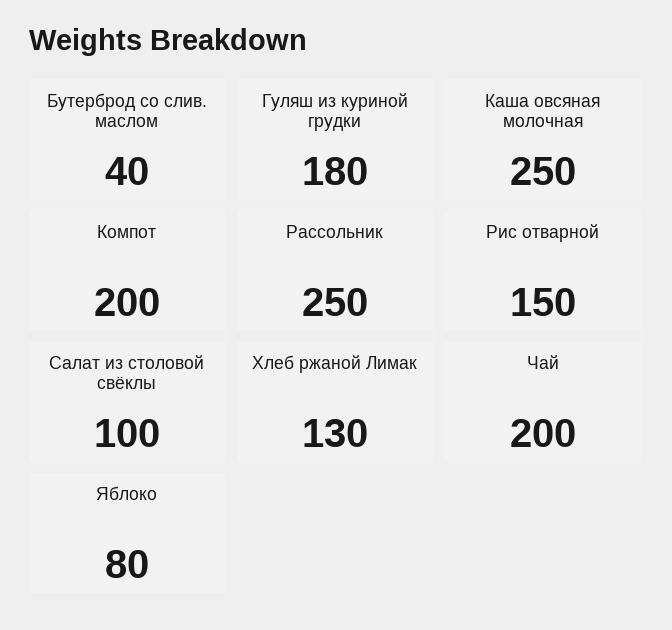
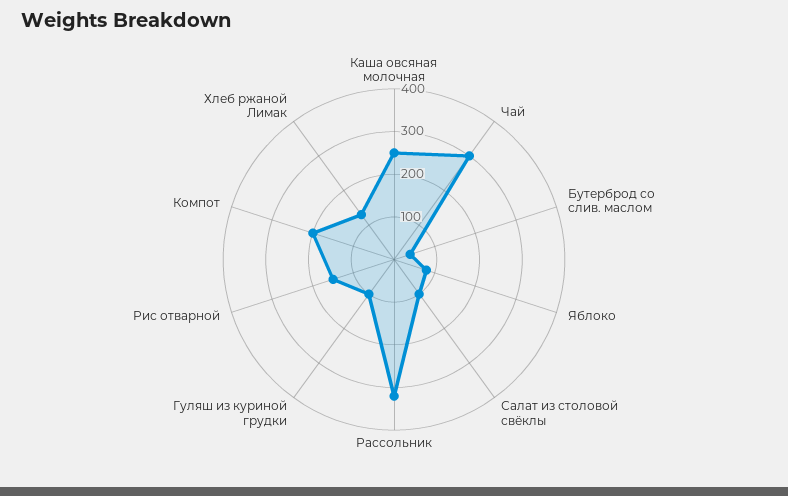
  {
    "Бутерброд со слив. маслом": 40,
-   "Гуляш из куриной грудки": 180,
+   "Гуляш из куриной грудки": 100,
    "Каша овсяная молочная": 250,
    "Компот": 200,
-   "Рассольник": 250,
+   "Рассольник": 320,
    "Рис отварной": 150,
    "Салат из столовой свёклы": 100,
    "Хлеб ржаной Лимак": 130,
-   "Чай": 200,
+   "Чай": 300,
    "Яблоко": 80
  }

